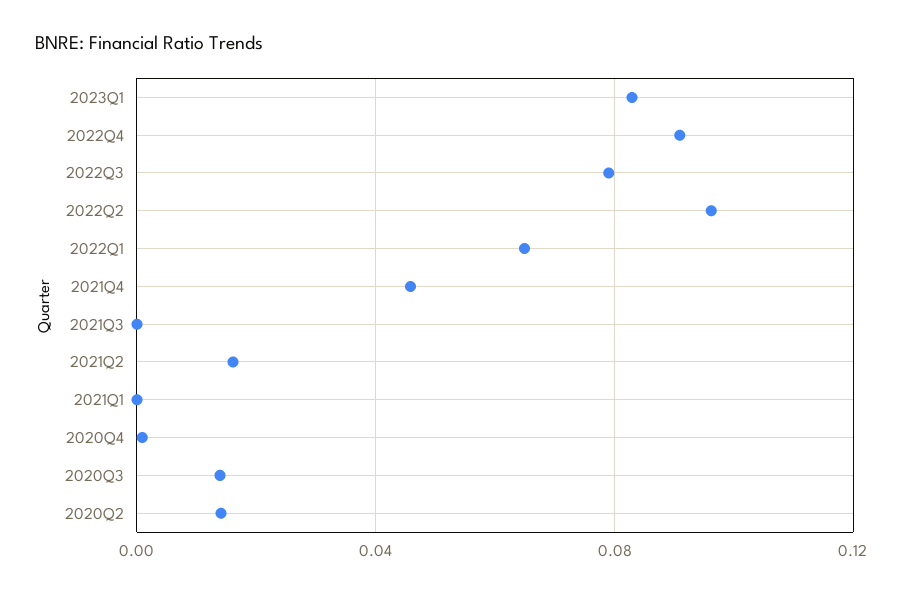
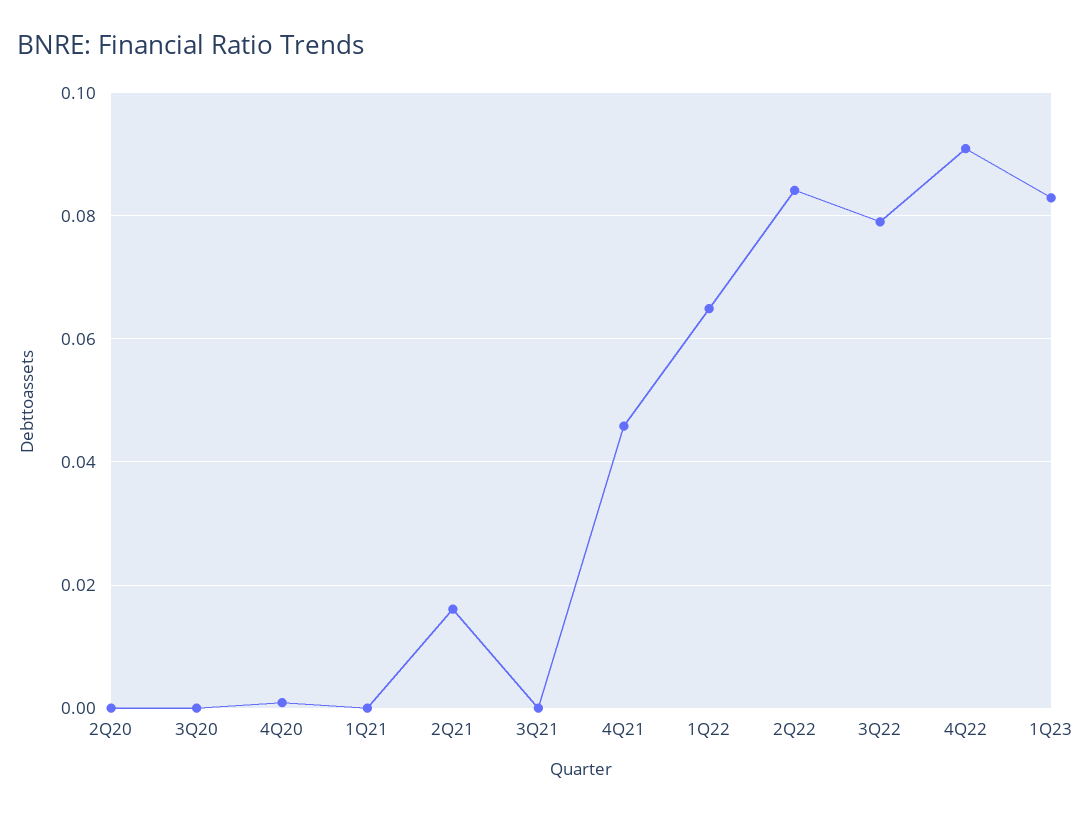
  {
    "2023Q1": 0.082,
    "2022Q4": 0.09,
    "2022Q3": 0.08,
-   "2022Q2": 0.095,
+   "2022Q2": 0.084,
    "2022Q1": 0.064,
    "2021Q4": 0.046,
    "2021Q3": 0,
    "2021Q2": 0.016,
    "2021Q1": 0,
    "2020Q4": 0,
-   "2020Q3": 0.015,
+   "2020Q3": 0,
-   "2020Q2": 0.015
+   "2020Q2": 0
  }

